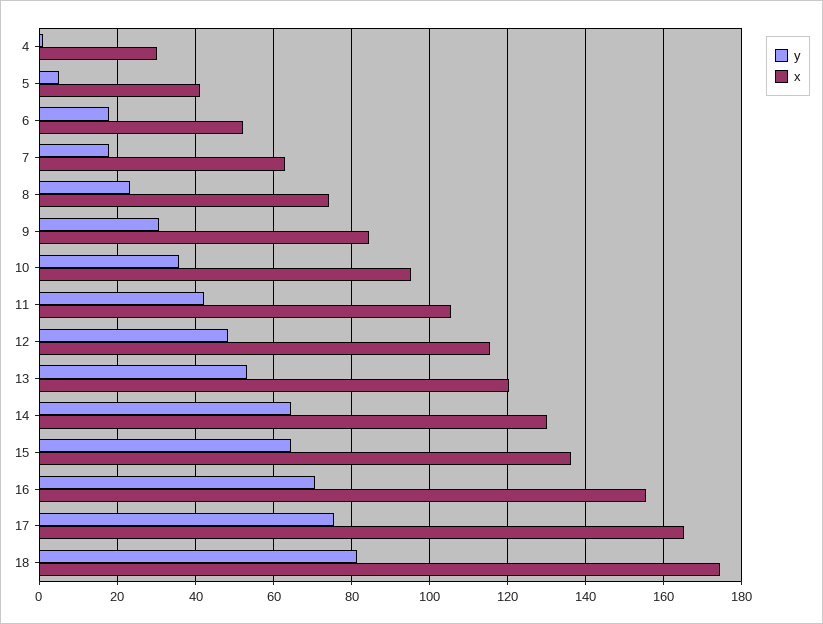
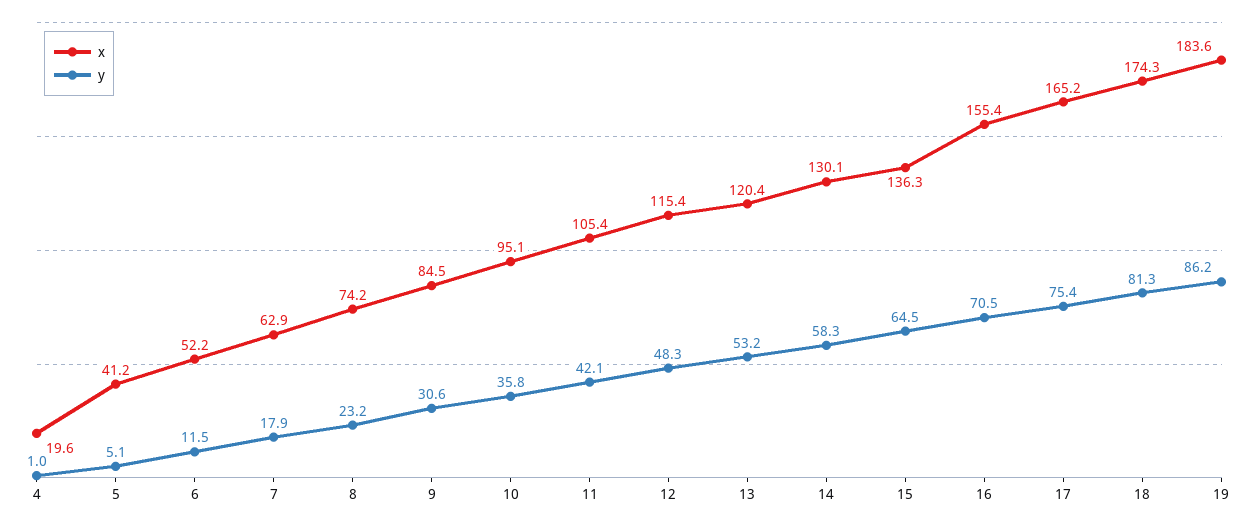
  {
    "y": {
      "4": 1,
      "5": 5.1,
-     "6": 18,
+     "6": 11.5,
      "7": 17.9,
      "8": 23.2,
      "9": 30.6,
      "10": 35.8,
      "11": 42.1,
      "12": 48.3,
      "13": 53.2,
-     "14": 64,
+     "14": 58.3,
      "15": 64.5,
      "16": 70.5,
      "17": 75.4,
-     "18": 81.3
+     "18": 81.3,
+     "19": 86.2
    },
    "x": {
-     "4": 30,
+     "4": 19.6,
      "5": 41.2,
      "6": 52.2,
      "7": 62.9,
      "8": 74.2,
      "9": 84.5,
      "10": 95.1,
      "11": 105.4,
      "12": 115.4,
      "13": 120.4,
      "14": 130.1,
      "15": 136.3,
      "16": 155.4,
      "17": 165.2,
-     "18": 174.3
+     "18": 174.3,
+     "19": 183.6
    }
  }

